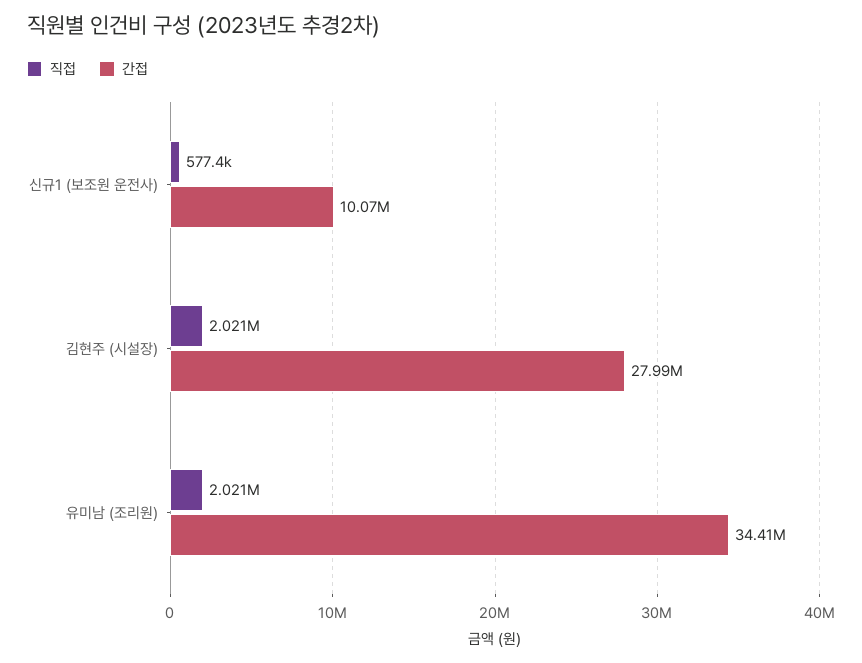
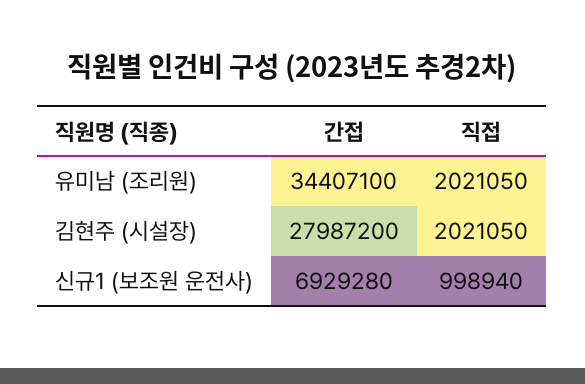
  {
    "직접": {
-     "신규1 (보조원 운전사)": 577400,
+     "신규1 (보조원 운전사)": 998940,
      "김현주 (시설장)": 2021050,
      "유미남 (조리원)": 2021050
    },
    "간접": {
-     "신규1 (보조원 운전사)": 10070000,
+     "신규1 (보조원 운전사)": 6929280,
      "김현주 (시설장)": 27987200,
      "유미남 (조리원)": 34407100
    }
  }

